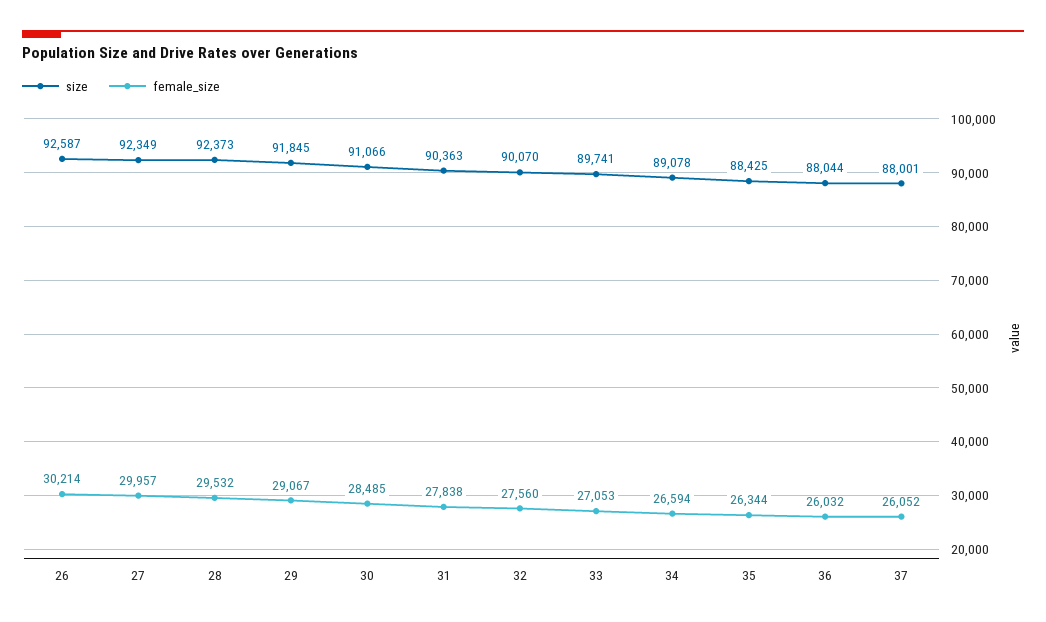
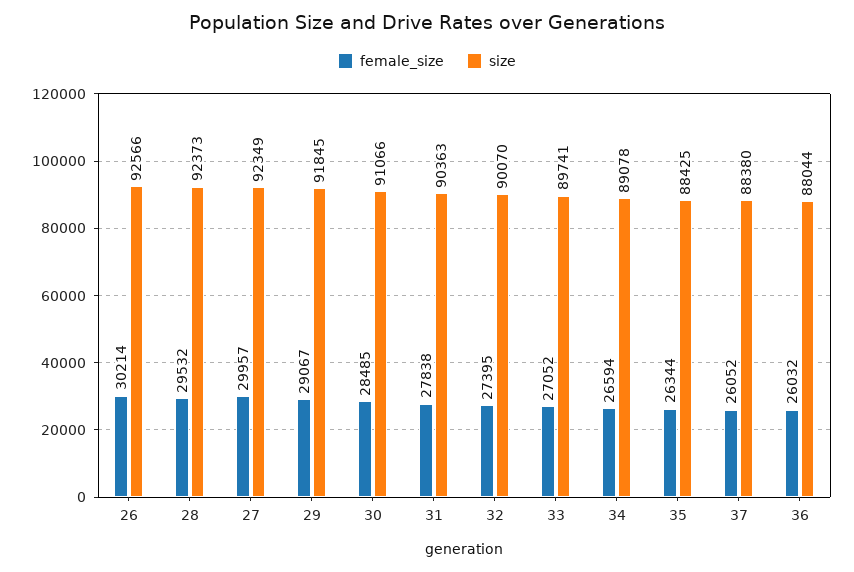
  {
    "size": {
-     "26": 92587,
+     "26": 92566,
      "27": 92349,
      "28": 92373,
      "29": 91845,
      "30": 91066,
      "31": 90363,
      "32": 90070,
      "33": 89741,
      "34": 89078,
      "35": 88425,
      "36": 88044,
-     "37": 88001
+     "37": 88380
    },
    "female_size": {
      "26": 30214,
      "27": 29957,
      "28": 29532,
      "29": 29067,
      "30": 28485,
      "31": 27838,
-     "32": 27560,
+     "32": 27395,
-     "33": 27053,
+     "33": 27052,
      "34": 26594,
      "35": 26344,
      "36": 26032,
      "37": 26052
    }
  }

